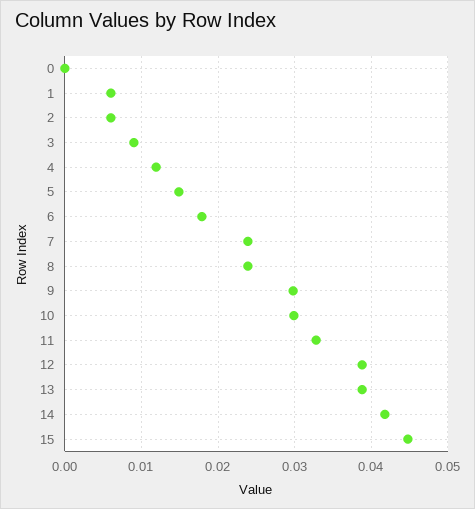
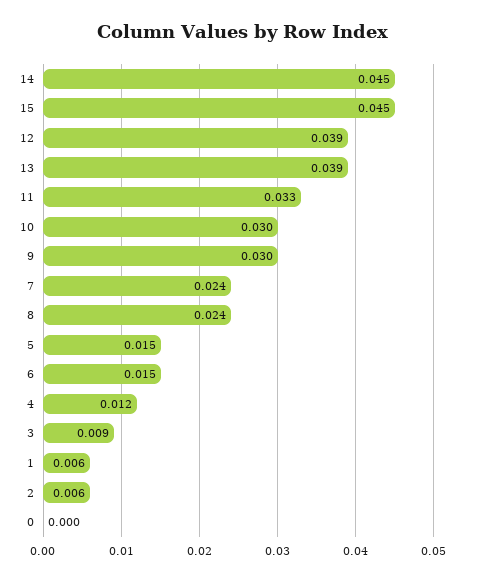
  {
    "0": 0,
    "1": 0.006,
    "2": 0.006,
    "3": 0.009,
    "4": 0.012,
    "5": 0.015,
-   "6": 0.018,
+   "6": 0.015,
    "7": 0.024,
    "8": 0.024,
    "9": 0.03,
    "10": 0.03,
    "11": 0.033,
    "12": 0.039,
    "13": 0.039,
-   "14": 0.042,
+   "14": 0.045,
    "15": 0.045
  }

